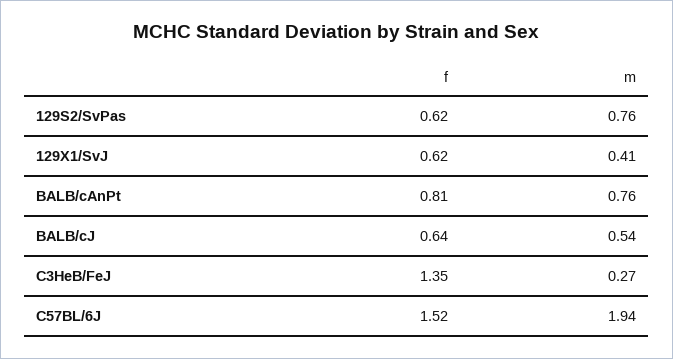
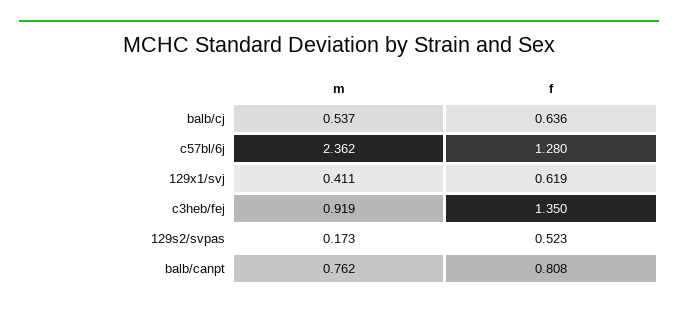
  {
    "f": {
-     "129S2/SvPas": 0.62,
+     "129S2/SvPas": 0.523,
      "129X1/SvJ": 0.619,
      "BALB/cAnPt": 0.808,
      "BALB/cJ": 0.636,
      "C3HeB/FeJ": 1.35,
-     "C57BL/6J": 1.52
+     "C57BL/6J": 1.28
    },
    "m": {
-     "129S2/SvPas": 0.76,
+     "129S2/SvPas": 0.173,
      "129X1/SvJ": 0.411,
      "BALB/cAnPt": 0.762,
      "BALB/cJ": 0.537,
-     "C3HeB/FeJ": 0.27,
+     "C3HeB/FeJ": 0.919,
-     "C57BL/6J": 1.94
+     "C57BL/6J": 2.362
    }
  }

